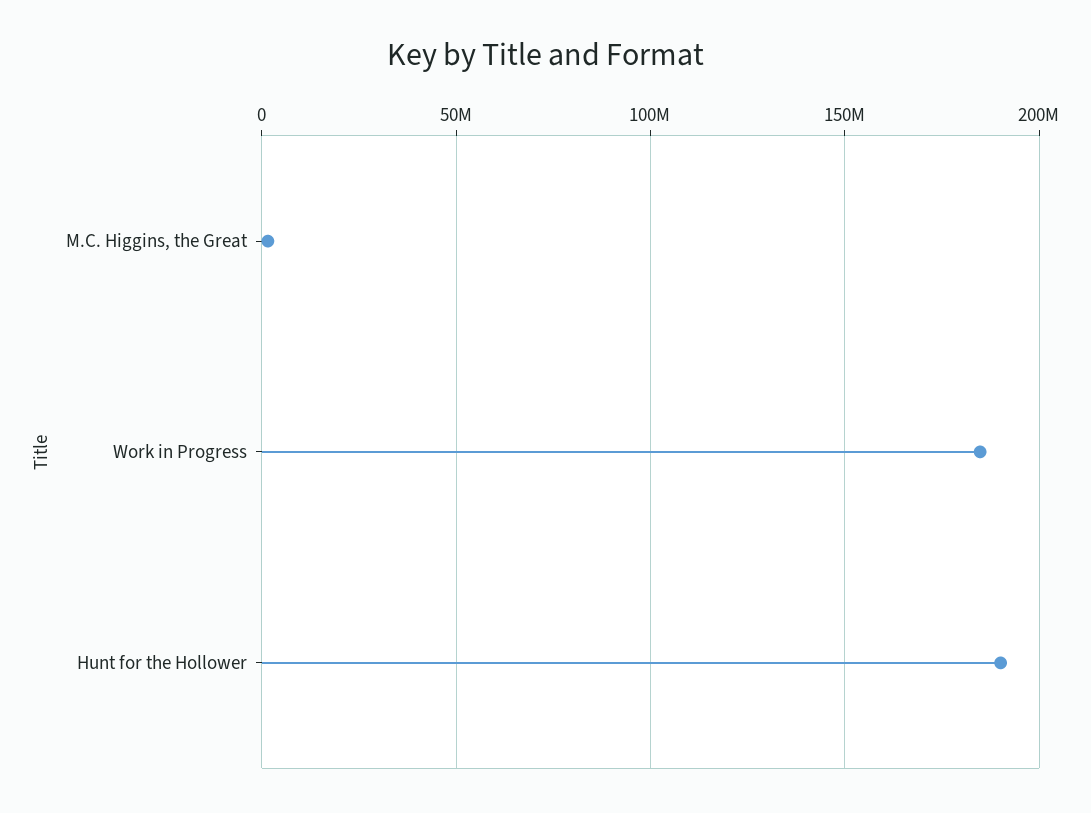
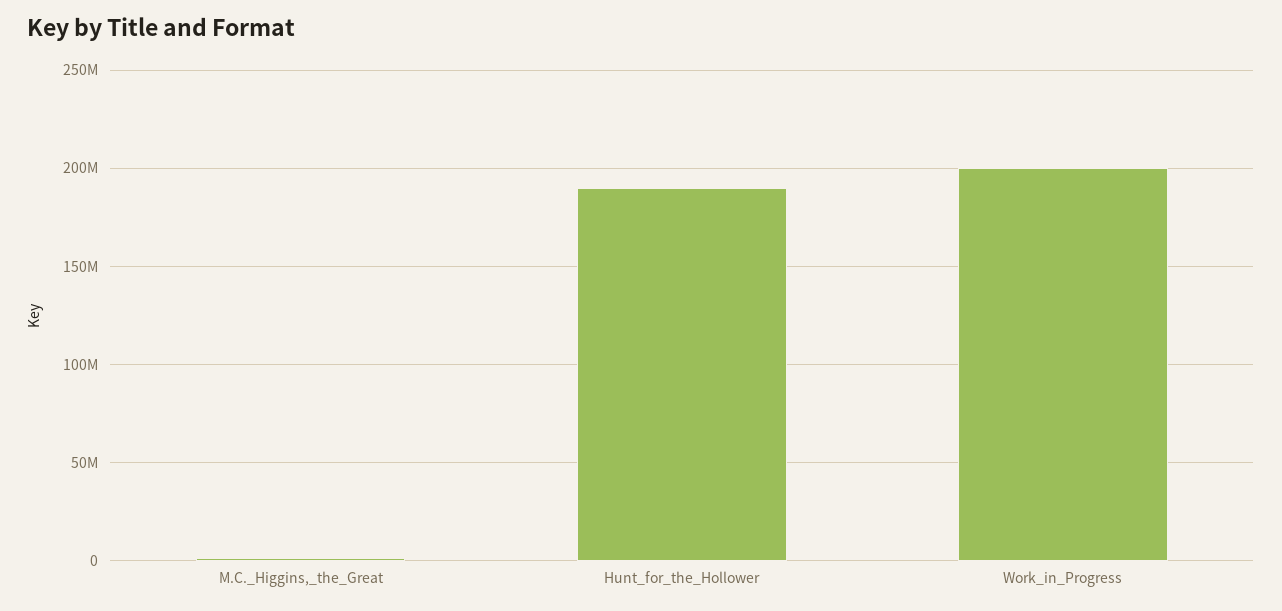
  {
    "M.C. Higgins, the Great": 0,
-   "Work in Progress": 185000000,
+   "Work in Progress": 200000000,
    "Hunt for the Hollower": 190000000
  }

